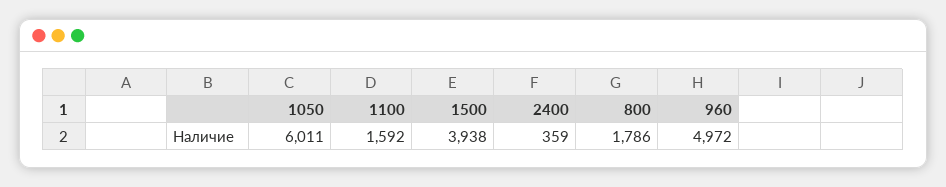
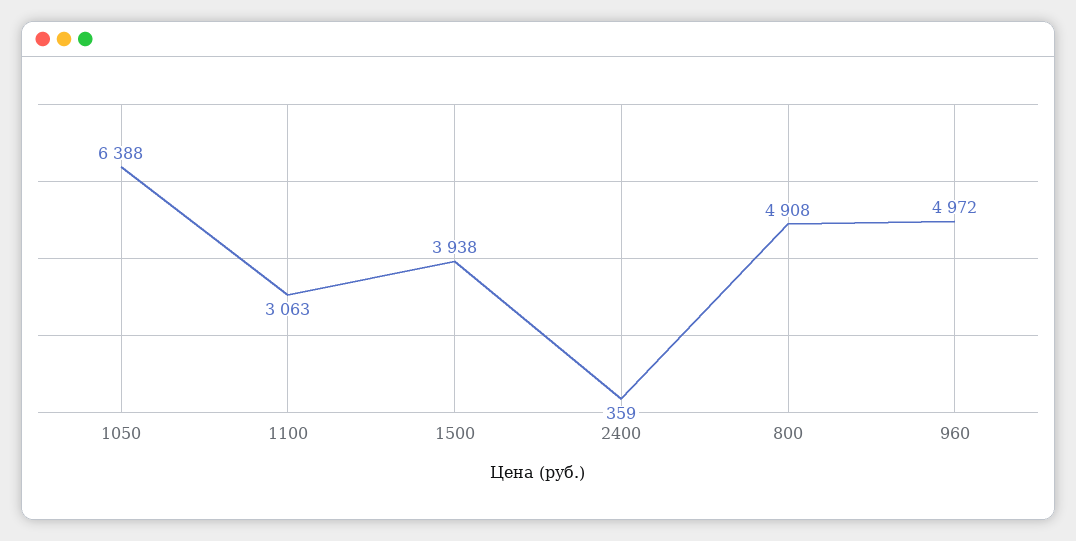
  {
-   "1050": 6011,
+   "1050": 6388,
-   "1100": 1592,
+   "1100": 3063,
    "1500": 3938,
    "2400": 359,
-   "800": 1786,
+   "800": 4908,
    "960": 4972
  }

